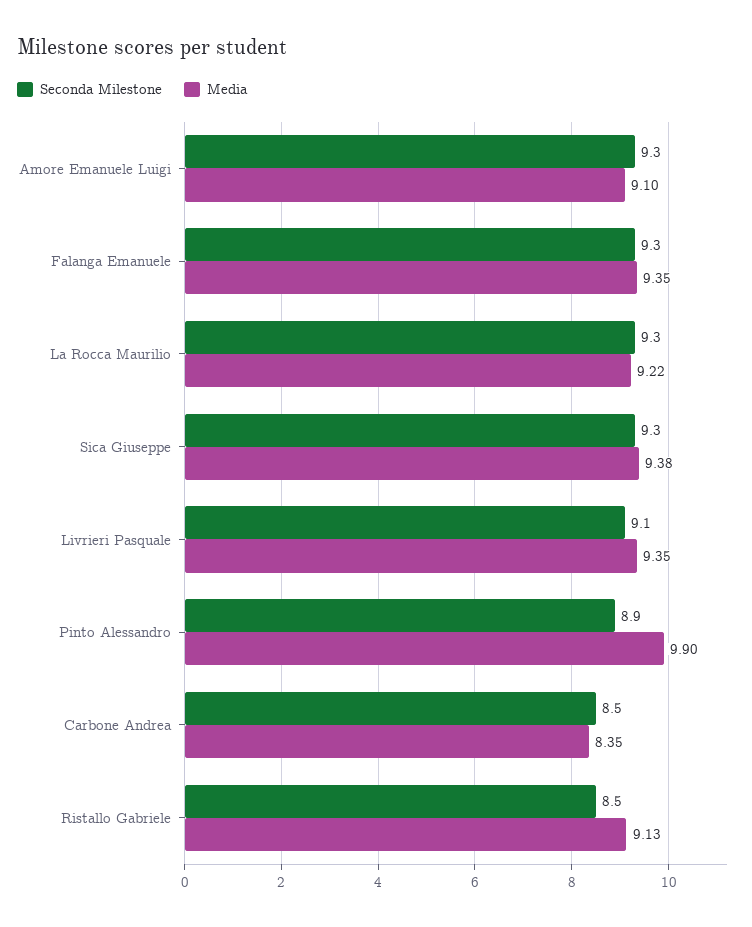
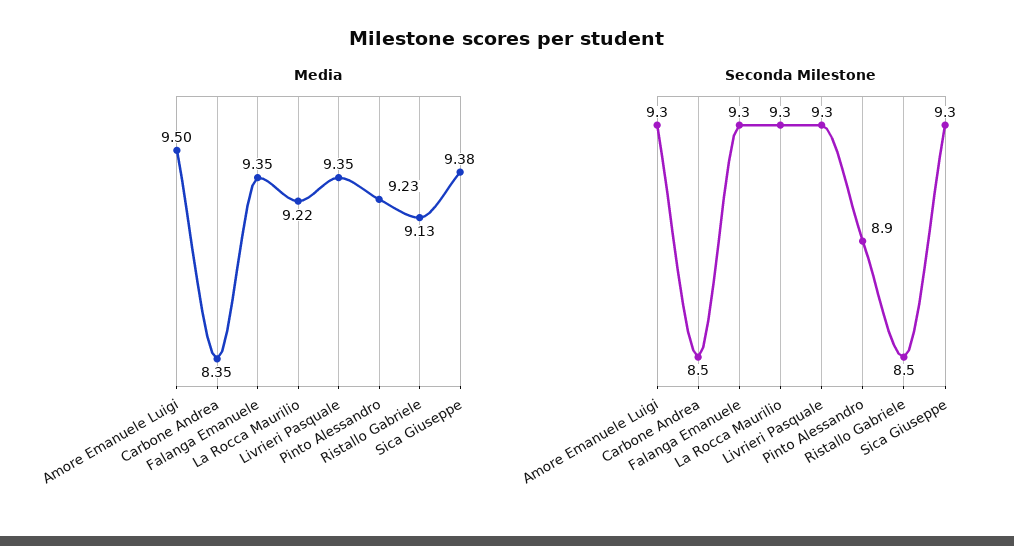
  {
    "Seconda Milestone": {
      "Amore Emanuele Luigi": 9.3,
      "Falanga Emanuele": 9.3,
      "La Rocca Maurilio": 9.3,
      "Sica Giuseppe": 9.3,
-     "Livrieri Pasquale": 9.1,
+     "Livrieri Pasquale": 9.3,
      "Pinto Alessandro": 8.9,
      "Carbone Andrea": 8.5,
      "Ristallo Gabriele": 8.5
    },
    "Media": {
-     "Amore Emanuele Luigi": 9.1,
+     "Amore Emanuele Luigi": 9.5,
      "Falanga Emanuele": 9.35,
      "La Rocca Maurilio": 9.22,
      "Sica Giuseppe": 9.38,
      "Livrieri Pasquale": 9.35,
-     "Pinto Alessandro": 9.9,
+     "Pinto Alessandro": 9.23,
      "Carbone Andrea": 8.35,
      "Ristallo Gabriele": 9.13
    }
  }

